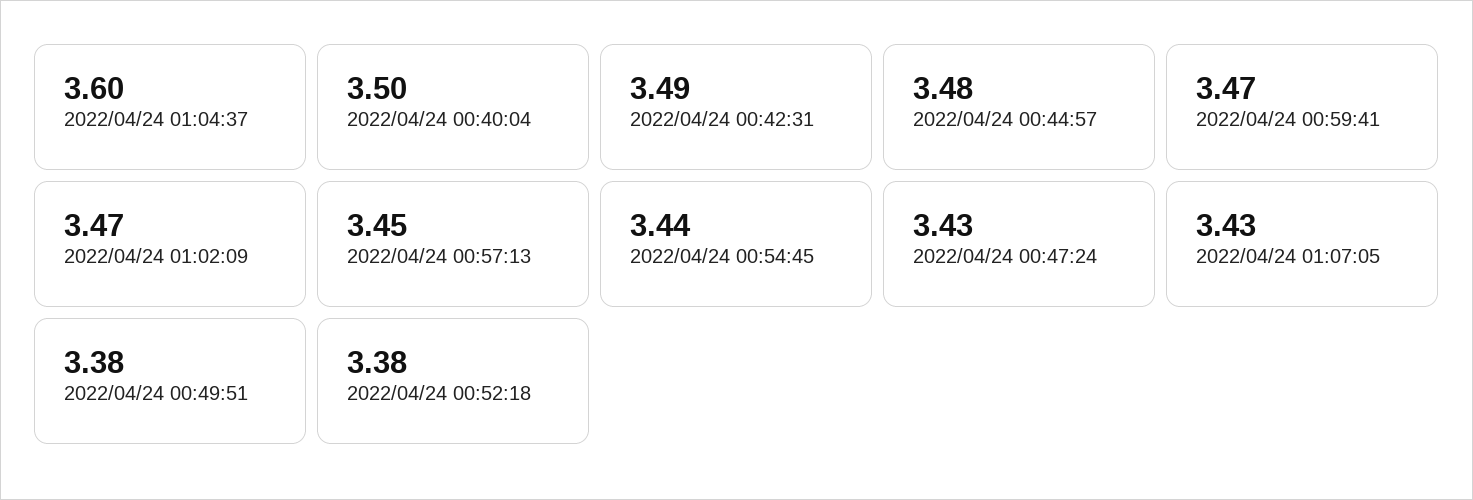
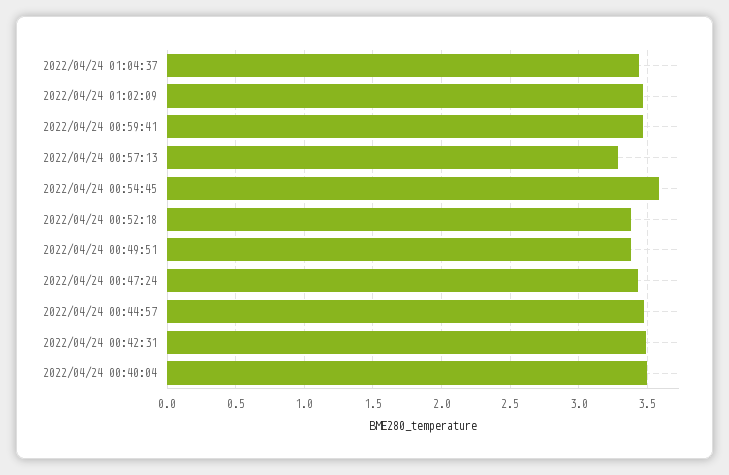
  {
-   "2022/04/24 01:04:37": 3.6,
+   "2022/04/24 01:04:37": 3.45,
    "2022/04/24 00:40:04": 3.5,
    "2022/04/24 00:42:31": 3.49,
    "2022/04/24 00:44:57": 3.48,
    "2022/04/24 00:59:41": 3.47,
    "2022/04/24 01:02:09": 3.47,
-   "2022/04/24 00:57:13": 3.45,
+   "2022/04/24 00:57:13": 3.3,
-   "2022/04/24 00:54:45": 3.44,
+   "2022/04/24 00:54:45": 3.6,
    "2022/04/24 00:47:24": 3.43,
-   "2022/04/24 01:07:05": 3.43,
    "2022/04/24 00:49:51": 3.38,
    "2022/04/24 00:52:18": 3.38
  }

